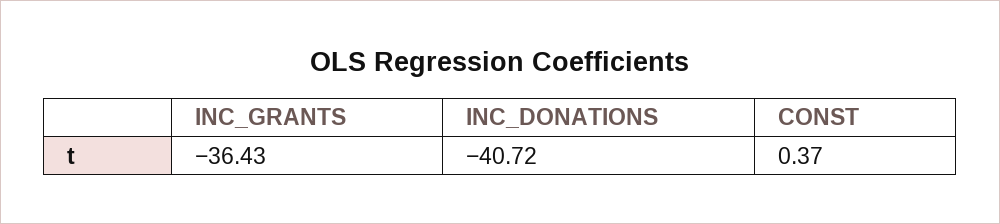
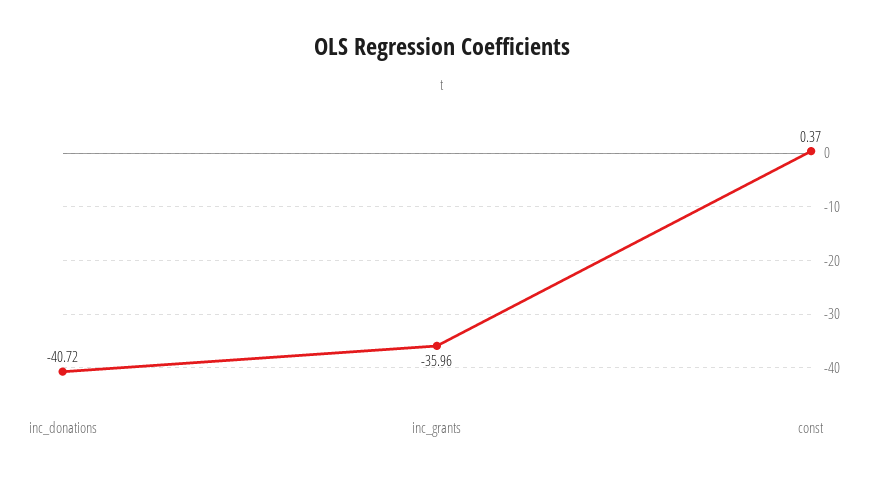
  {
-   "INC_GRANTS": -36.43,
+   "INC_GRANTS": -35.96,
    "INC_DONATIONS": -40.72,
    "CONST": 0.37
  }

